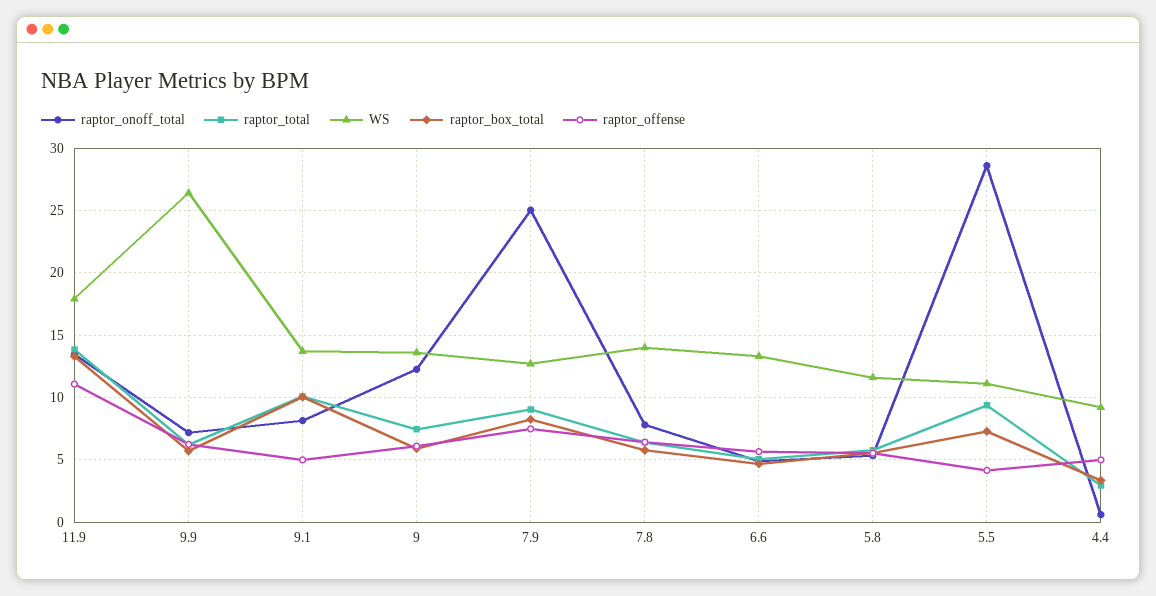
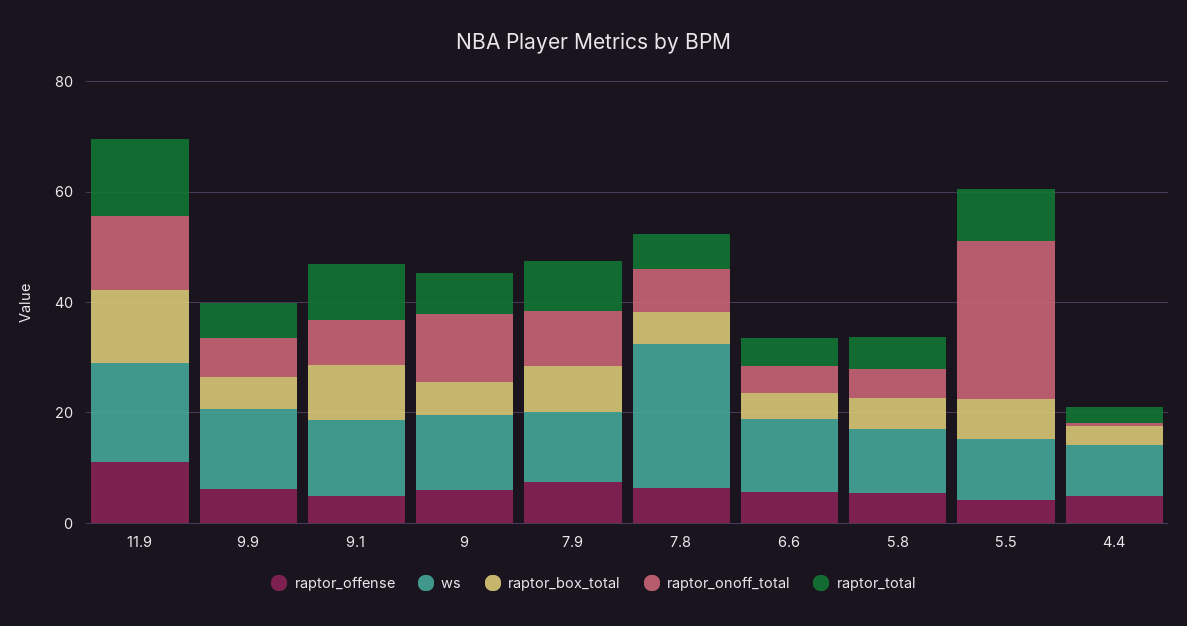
  {
    "raptor_onoff_total": {
      "11.9": 13.5,
      "9.9": 7,
      "9.1": 8,
      "9": 12.5,
-     "7.9": 25,
+     "7.9": 10,
      "7.8": 8,
      "6.6": 5,
      "5.8": 5.5,
      "5.5": 28.5,
      "4.4": 0.5
    },
    "raptor_total": {
      "11.9": 14,
      "9.9": 6,
      "9.1": 10,
      "9": 7.5,
      "7.9": 9,
      "7.8": 6.5,
      "6.6": 5,
      "5.8": 6,
      "5.5": 9.5,
      "4.4": 3
    },
    "WS": {
      "11.9": 18,
-     "9.9": 26.5,
+     "9.9": 15,
      "9.1": 13.5,
      "9": 13.5,
      "7.9": 12.5,
-     "7.8": 14,
+     "7.8": 25,
      "6.6": 13.5,
      "5.8": 11.5,
      "5.5": 11,
      "4.4": 9
    },
    "raptor_box_total": {
      "11.9": 13.5,
      "9.9": 5.5,
      "9.1": 10,
      "9": 6,
      "7.9": 8,
      "7.8": 6,
      "6.6": 4.5,
      "5.8": 5.5,
      "5.5": 7.5,
      "4.4": 3.5
    },
    "raptor_offense": {
      "11.9": 11,
      "9.9": 6,
      "9.1": 5,
      "9": 6,
      "7.9": 7.5,
      "7.8": 6.5,
      "6.6": 5.5,
      "5.8": 5.5,
      "5.5": 4,
      "4.4": 5
    }
  }

